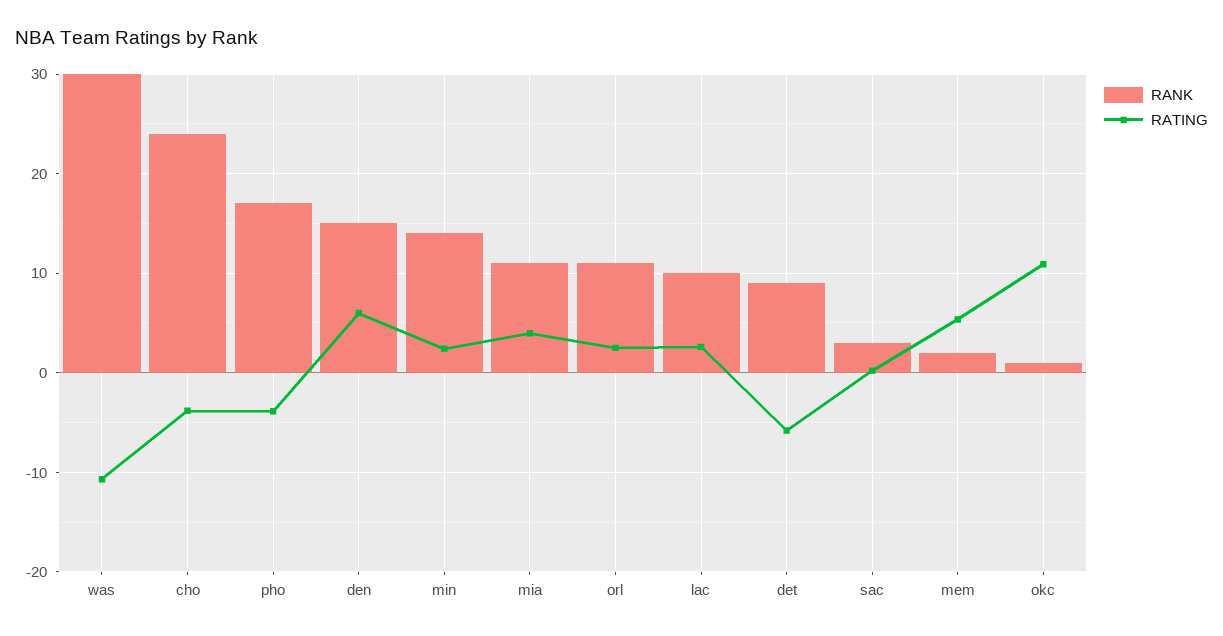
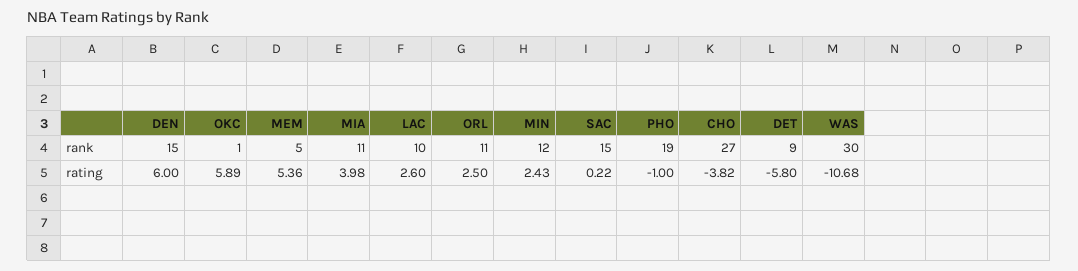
  {
    "RANK": {
      "was": 30,
-     "cho": 24,
+     "cho": 27,
-     "pho": 17,
+     "pho": 19,
      "den": 15,
-     "min": 14,
+     "min": 12,
      "mia": 11,
      "orl": 11,
      "lac": 10,
      "det": 9,
-     "sac": 3,
+     "sac": 15,
-     "mem": 2,
+     "mem": 5,
      "okc": 1
    },
    "RATING": {
      "was": -10.68,
      "cho": -3.82,
-     "pho": -4,
+     "pho": -1,
      "den": 6,
      "min": 2.43,
      "mia": 3.98,
      "orl": 2.5,
      "lac": 2.6,
      "det": -5.8,
      "sac": 0.22,
      "mem": 5.36,
-     "okc": 11
+     "okc": 5.89
    }
  }

